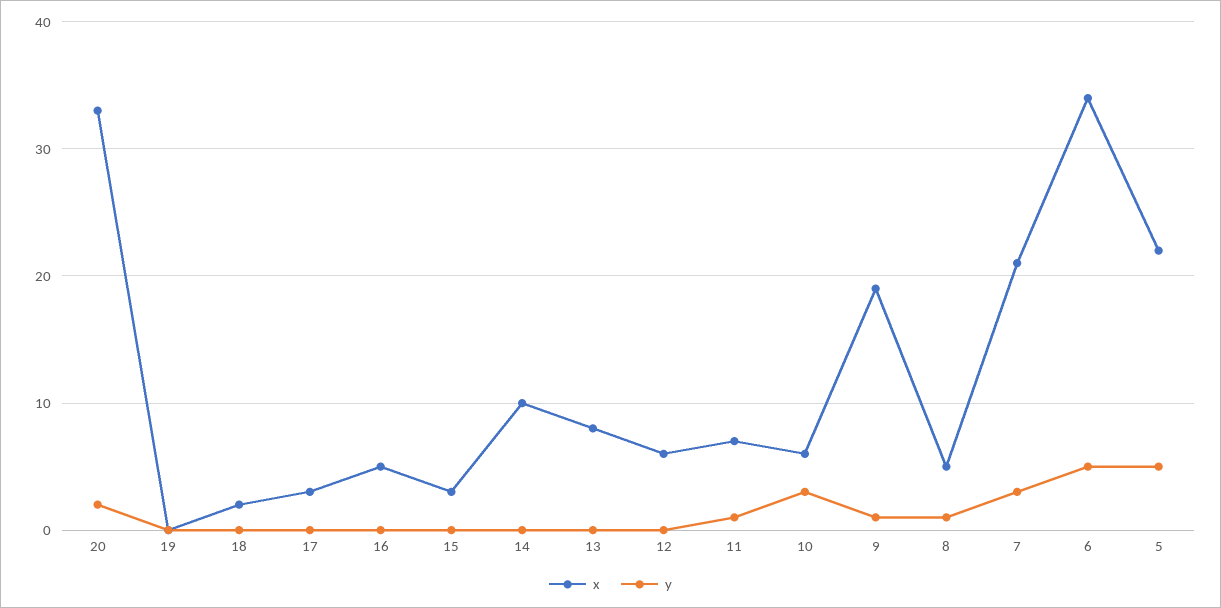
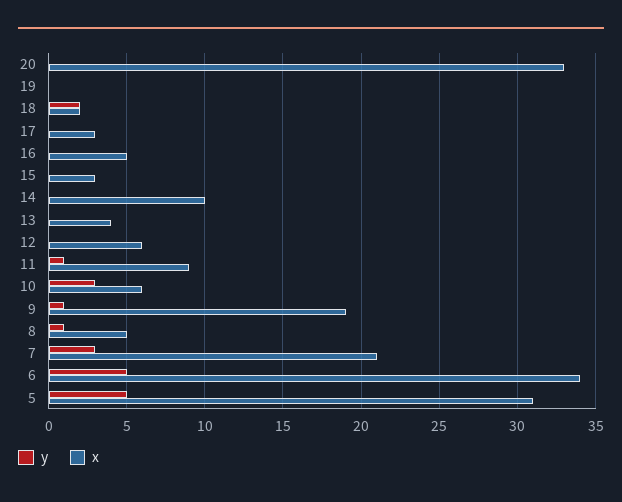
  {
    "x": {
      "20": 33,
      "19": 0,
      "18": 2,
      "17": 3,
      "16": 5,
      "15": 3,
      "14": 10,
-     "13": 8,
+     "13": 4,
      "12": 6,
-     "11": 7,
+     "11": 9,
      "10": 6,
      "9": 19,
      "8": 5,
      "7": 21,
      "6": 34,
-     "5": 22
+     "5": 31
    },
    "y": {
-     "20": 2,
+     "20": 0,
      "19": 0,
-     "18": 0,
+     "18": 2,
      "17": 0,
      "16": 0,
      "15": 0,
      "14": 0,
      "13": 0,
      "12": 0,
      "11": 1,
      "10": 3,
      "9": 1,
      "8": 1,
      "7": 3,
      "6": 5,
      "5": 5
    }
  }

